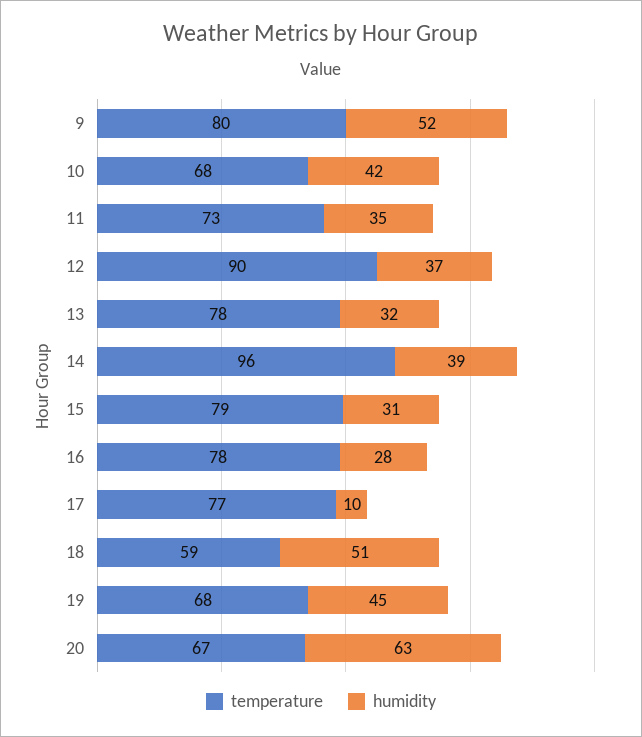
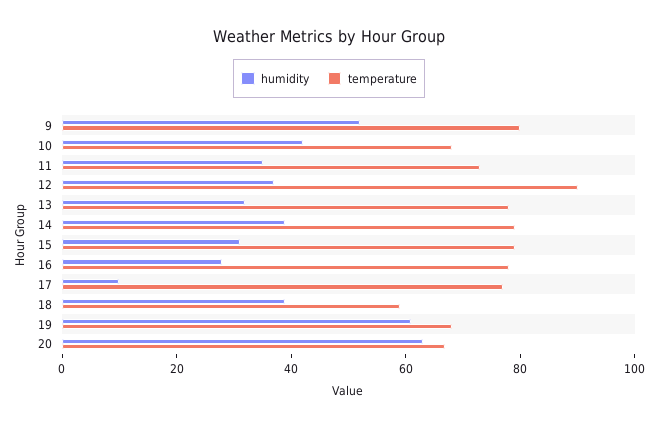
  {
    "temperature": {
      "9": 80,
      "10": 68,
      "11": 73,
      "12": 90,
      "13": 78,
-     "14": 96,
+     "14": 80,
      "15": 79,
      "16": 78,
      "17": 77,
      "18": 59,
      "19": 68,
      "20": 67
    },
    "humidity": {
      "9": 52,
      "10": 42,
      "11": 35,
      "12": 37,
      "13": 32,
      "14": 39,
      "15": 31,
      "16": 28,
      "17": 10,
-     "18": 51,
+     "18": 40,
-     "19": 45,
+     "19": 60,
      "20": 63
    }
  }

